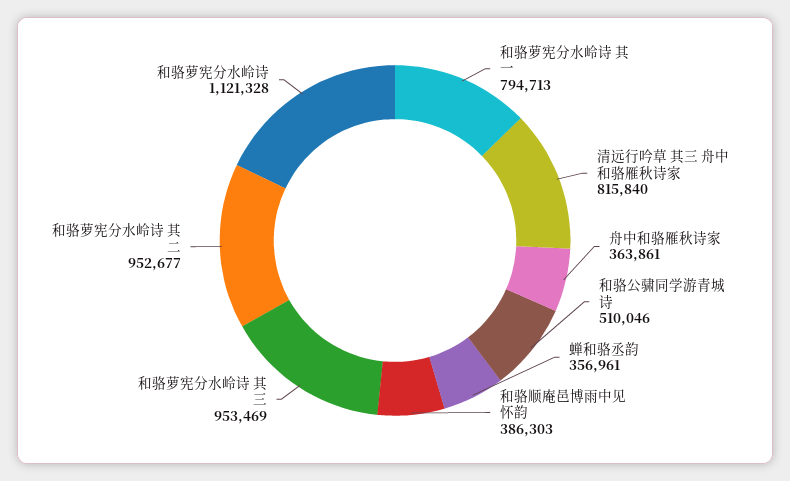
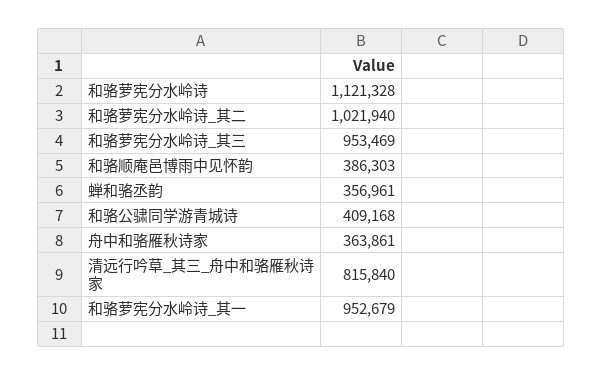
  {
-   "和骆萝宪分水岭诗 其一": 794713,
+   "和骆萝宪分水岭诗 其一": 952679,
    "清远行吟草 其三 舟中和骆雁秋诗家": 815840,
    "舟中和骆雁秋诗家": 363861,
-   "和骆公骕同学游青城诗": 510046,
+   "和骆公骕同学游青城诗": 409168,
    "蝉和骆丞韵": 356961,
    "和骆顺庵邑博雨中见怀韵": 386303,
    "和骆萝宪分水岭诗 其三": 953469,
-   "和骆萝宪分水岭诗 其二": 952677,
+   "和骆萝宪分水岭诗 其二": 1021940,
    "和骆萝宪分水岭诗": 1121328
  }

